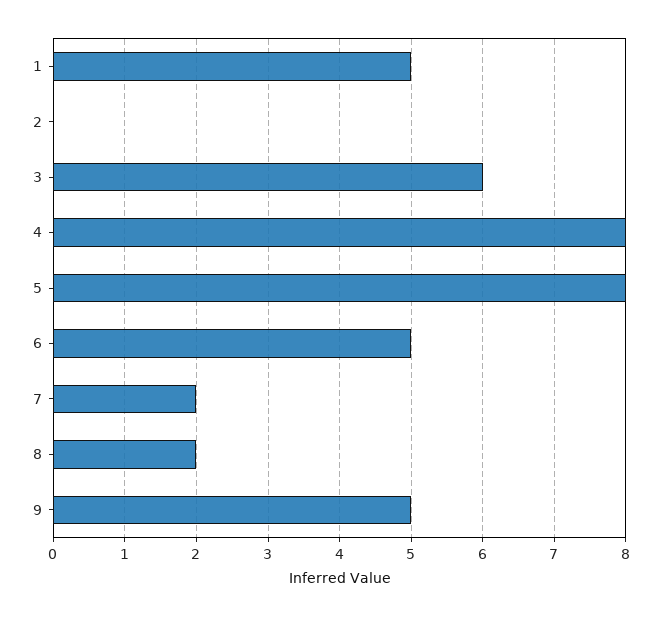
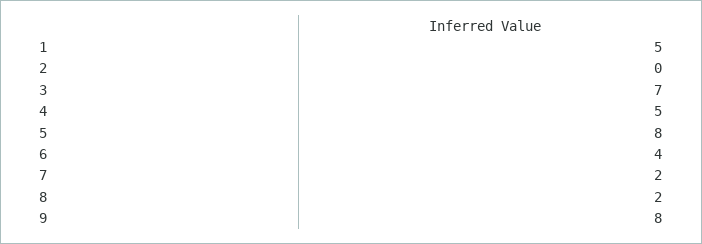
  {
    "1": 5,
    "2": 0,
-   "3": 6,
+   "3": 7,
-   "4": 8,
+   "4": 5,
    "5": 8,
-   "6": 5,
+   "6": 4,
    "7": 2,
    "8": 2,
-   "9": 5
+   "9": 8
  }

